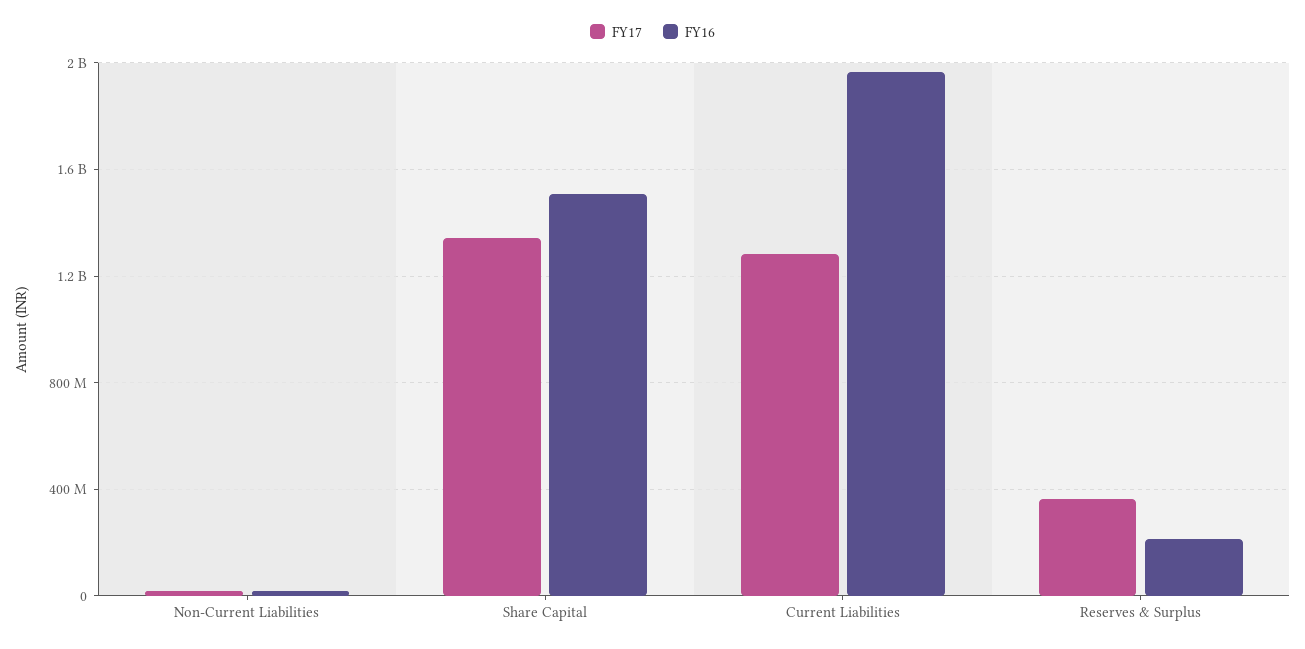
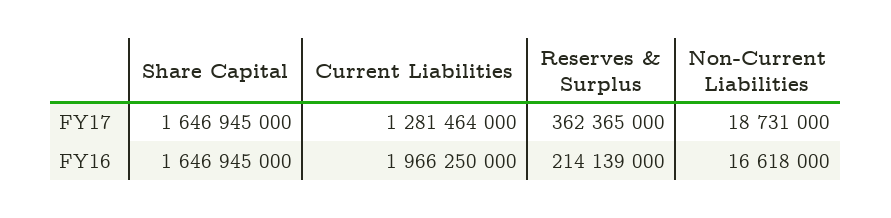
  {
    "FY17": {
      "Non-Current Liabilities": 18731000,
-     "Share Capital": 1350000000,
+     "Share Capital": 1646945000,
      "Current Liabilities": 1281464000,
      "Reserves & Surplus": 362365000
    },
    "FY16": {
      "Non-Current Liabilities": 16618000,
-     "Share Capital": 1500000000,
+     "Share Capital": 1646945000,
      "Current Liabilities": 1966250000,
      "Reserves & Surplus": 214139000
    }
  }

